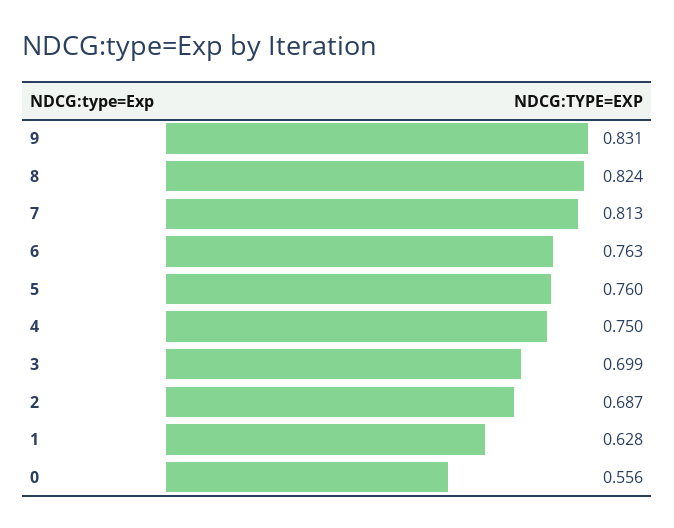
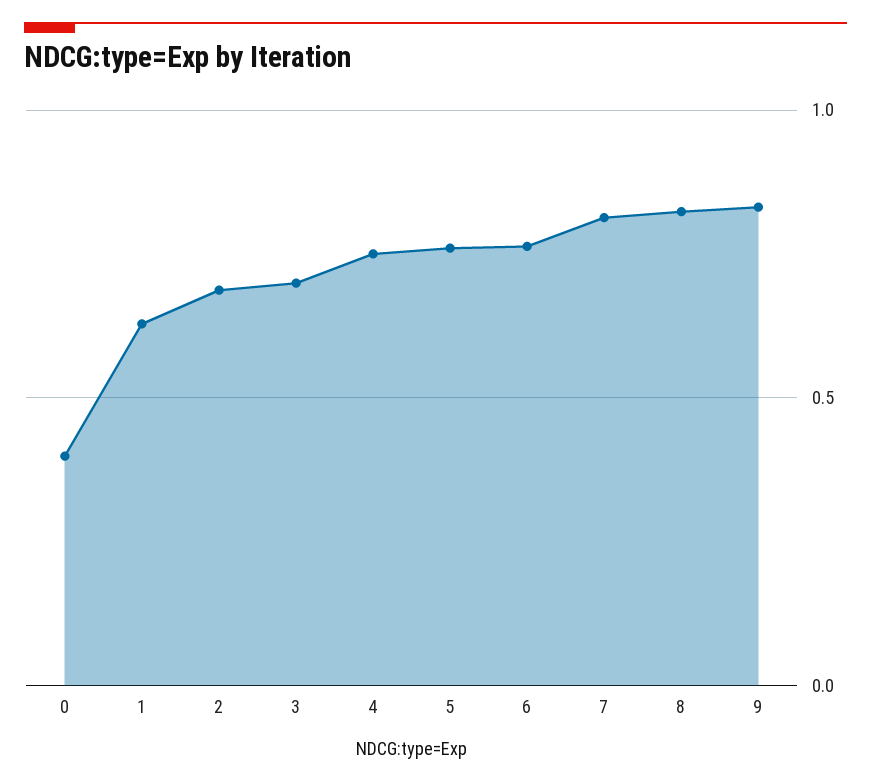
  {
    "9": 0.831,
    "8": 0.824,
    "7": 0.813,
    "6": 0.763,
    "5": 0.76,
    "4": 0.75,
    "3": 0.699,
    "2": 0.687,
    "1": 0.628,
-   "0": 0.556
+   "0": 0.4
  }

